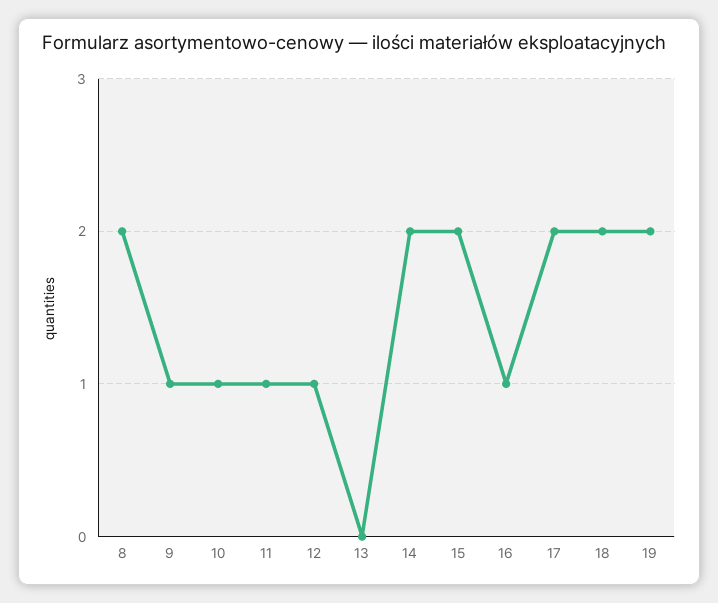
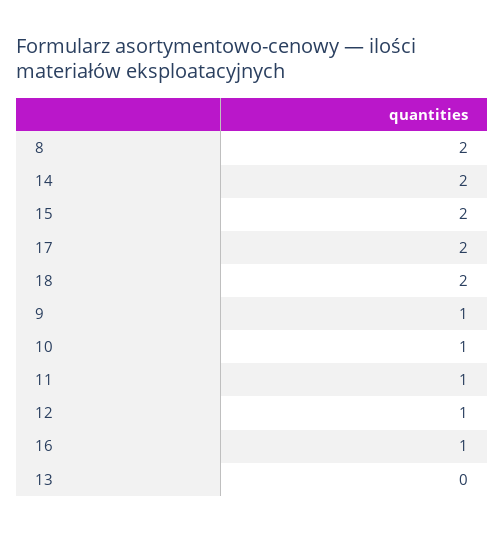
  {
    "8": 2,
    "9": 1,
    "10": 1,
    "11": 1,
    "12": 1,
    "13": 0,
    "14": 2,
    "15": 2,
    "16": 1,
    "17": 2,
-   "18": 2,
+   "18": 2
-   "19": 2
  }

